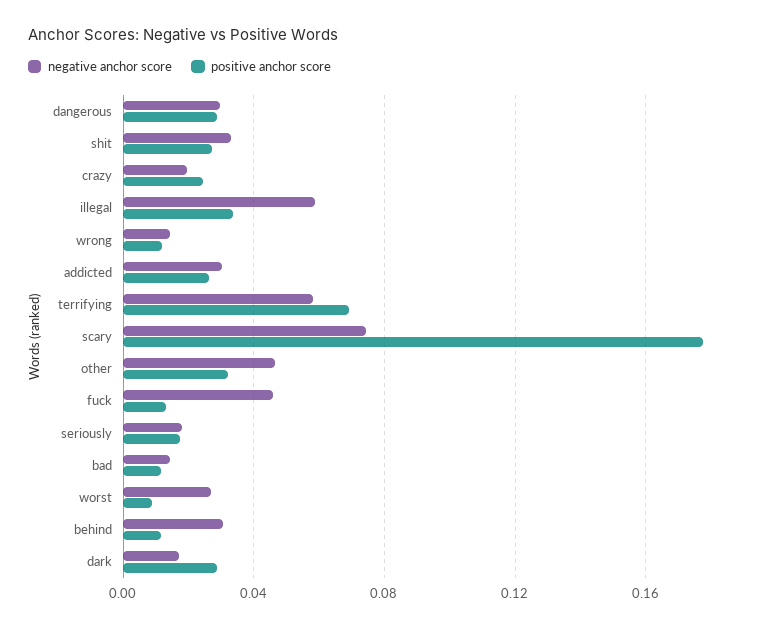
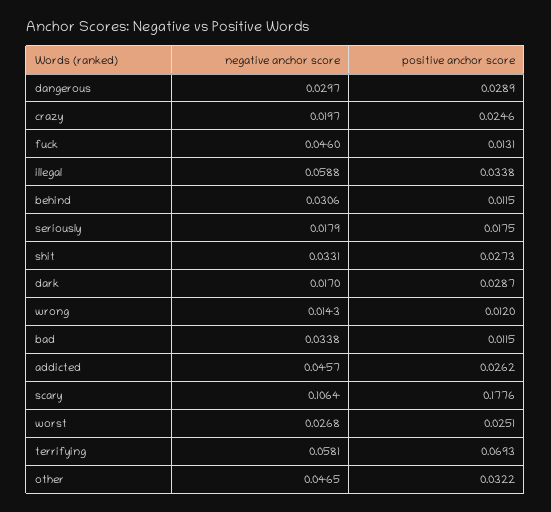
  {
    "negative anchor score": {
      "dangerous": 0.0297,
      "shit": 0.0331,
      "crazy": 0.0197,
      "illegal": 0.0588,
      "wrong": 0.0143,
-     "addicted": 0.03,
+     "addicted": 0.0457,
      "terrifying": 0.0581,
-     "scary": 0.075,
+     "scary": 0.1064,
      "other": 0.0465,
      "fuck": 0.046,
      "seriously": 0.0179,
-     "bad": 0.015,
+     "bad": 0.0338,
      "worst": 0.0268,
      "behind": 0.0306,
      "dark": 0.017
    },
    "positive anchor score": {
      "dangerous": 0.0289,
      "shit": 0.0273,
      "crazy": 0.0246,
      "illegal": 0.0338,
      "wrong": 0.012,
      "addicted": 0.0262,
      "terrifying": 0.0693,
      "scary": 0.1776,
      "other": 0.0322,
      "fuck": 0.0131,
      "seriously": 0.0175,
      "bad": 0.0115,
-     "worst": 0.01,
+     "worst": 0.0251,
      "behind": 0.0115,
      "dark": 0.0287
    }
  }

